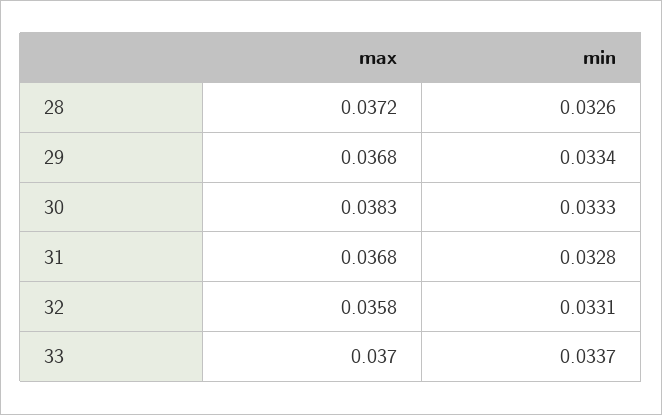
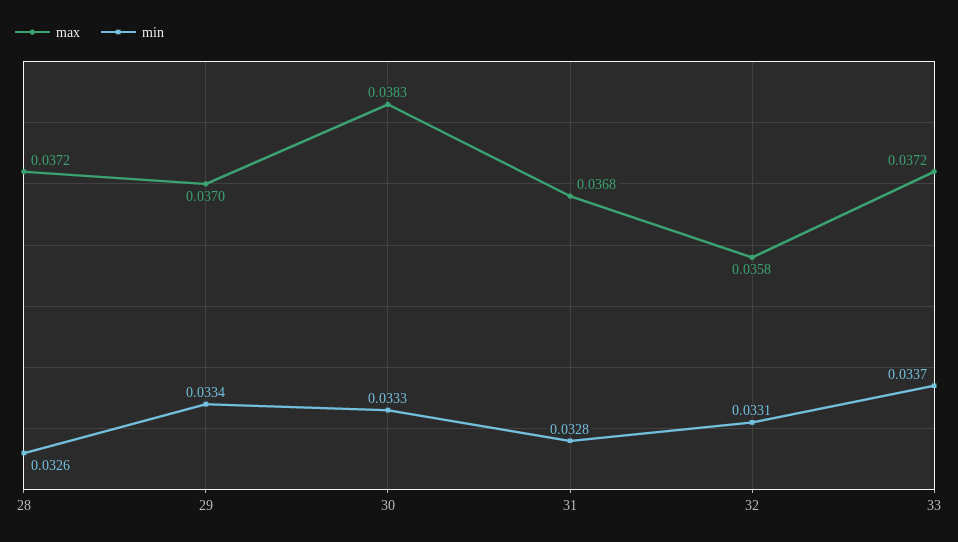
  {
    "max": {
      "28": 0.0372,
-     "29": 0.0368,
+     "29": 0.037,
      "30": 0.0383,
      "31": 0.0368,
      "32": 0.0358,
-     "33": 0.037
+     "33": 0.0372
    },
    "min": {
      "28": 0.0326,
      "29": 0.0334,
      "30": 0.0333,
      "31": 0.0328,
      "32": 0.0331,
      "33": 0.0337
    }
  }

